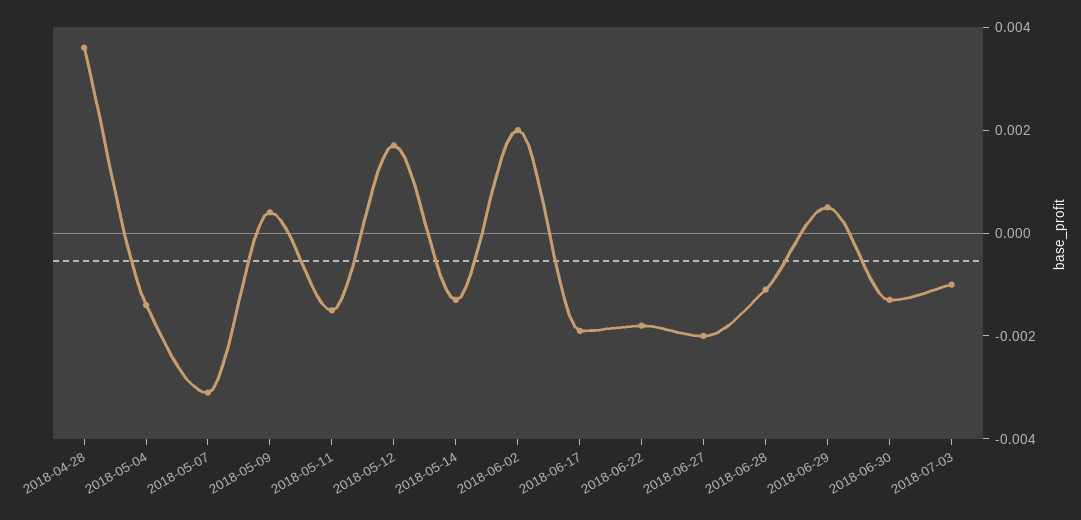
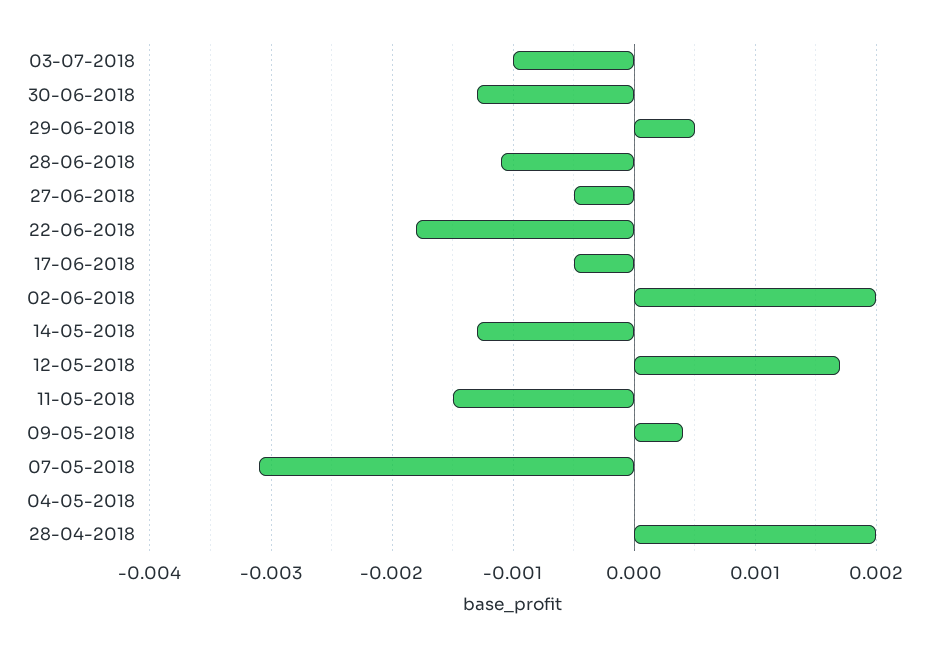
  {
-   "2018-04-28": 0.0035,
+   "2018-04-28": 0.002,
-   "2018-05-04": -0.0015,
+   "2018-05-04": 0,
    "2018-05-07": -0.0031,
    "2018-05-09": 0.0004,
    "2018-05-11": -0.0015,
    "2018-05-12": 0.0017,
    "2018-05-14": -0.0013,
    "2018-06-02": 0.002,
-   "2018-06-17": -0.002,
+   "2018-06-17": -0.0005,
    "2018-06-22": -0.0018,
-   "2018-06-27": -0.002,
+   "2018-06-27": -0.0005,
    "2018-06-28": -0.0011,
    "2018-06-29": 0.0005,
    "2018-06-30": -0.0013,
    "2018-07-03": -0.001
  }

